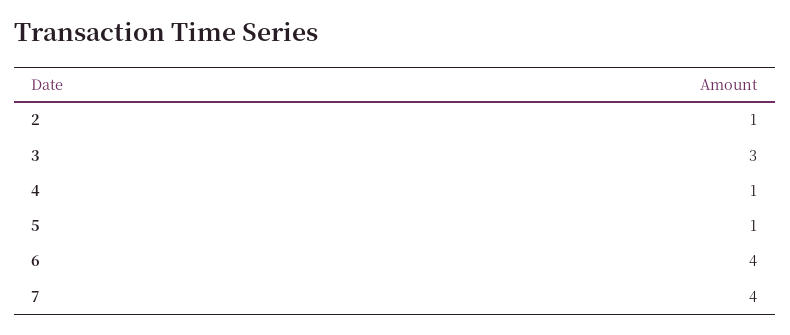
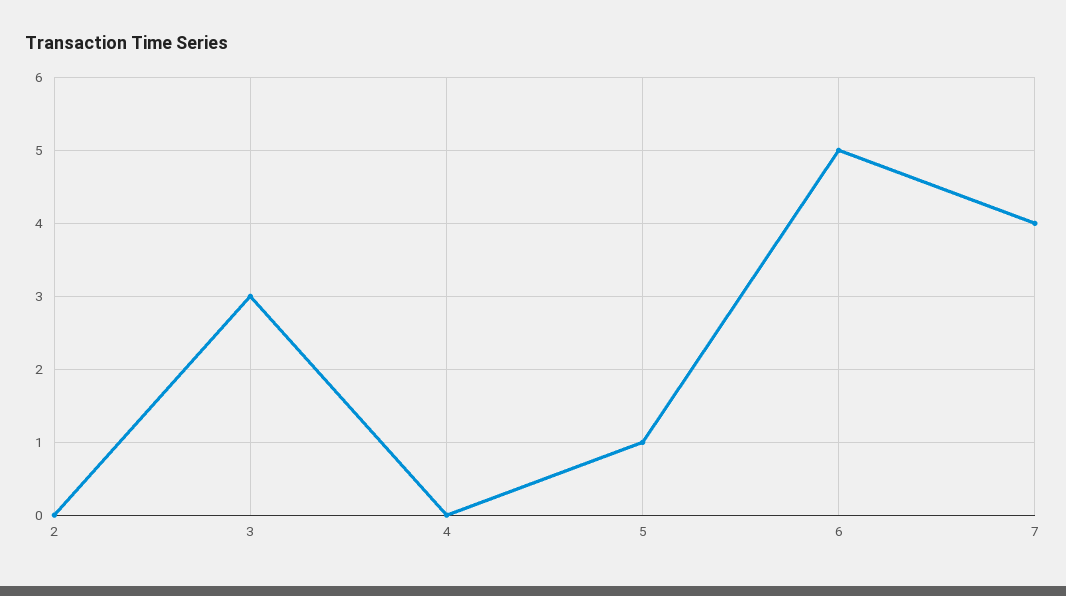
  {
-   "2": 1,
+   "2": 0,
    "3": 3,
-   "4": 1,
+   "4": 0,
    "5": 1,
-   "6": 4,
+   "6": 5,
    "7": 4
  }

